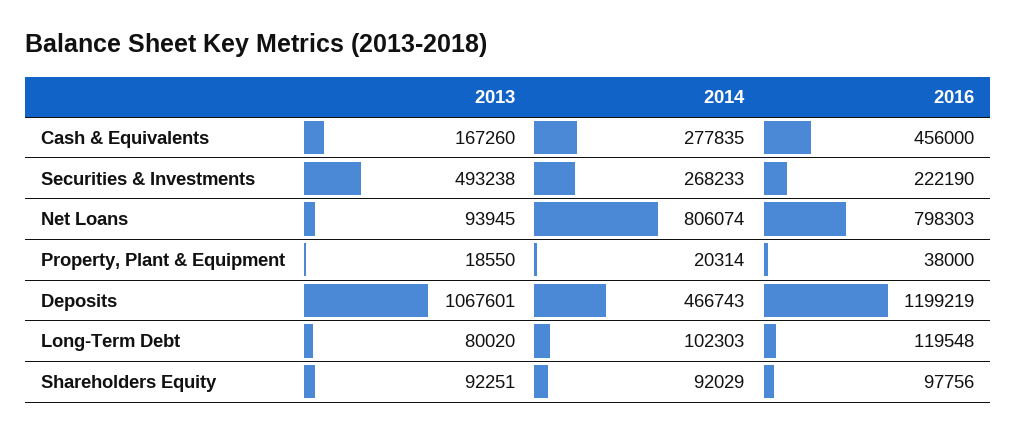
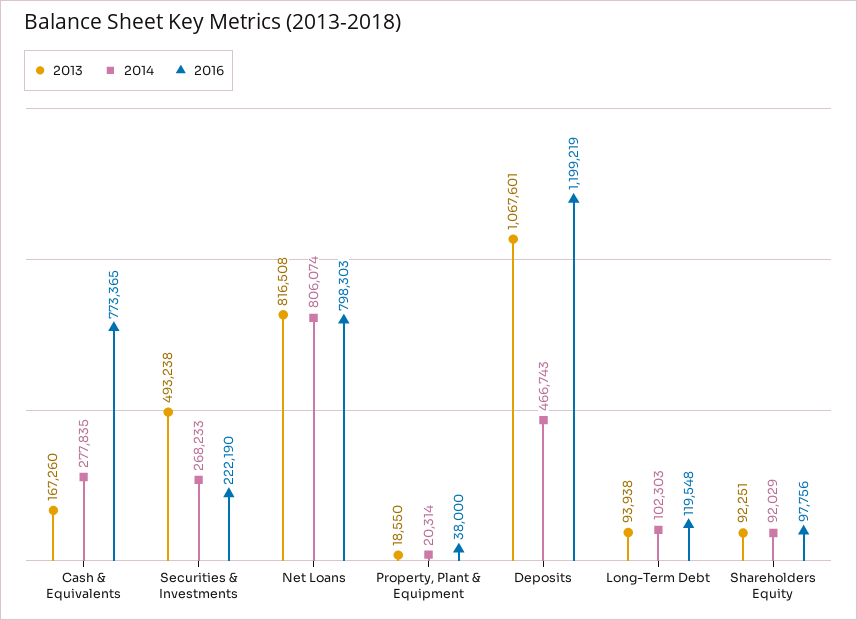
  {
    "2013": {
      "Cash & Equivalents": 167260,
      "Securities & Investments": 493238,
-     "Net Loans": 93945,
+     "Net Loans": 816508,
      "Property, Plant & Equipment": 18550,
      "Deposits": 1067601,
-     "Long-Term Debt": 80020,
+     "Long-Term Debt": 93938,
      "Shareholders Equity": 92251
    },
    "2014": {
      "Cash & Equivalents": 277835,
      "Securities & Investments": 268233,
      "Net Loans": 806074,
      "Property, Plant & Equipment": 20314,
      "Deposits": 466743,
      "Long-Term Debt": 102303,
      "Shareholders Equity": 92029
    },
    "2016": {
-     "Cash & Equivalents": 456000,
+     "Cash & Equivalents": 773365,
      "Securities & Investments": 222190,
      "Net Loans": 798303,
      "Property, Plant & Equipment": 38000,
      "Deposits": 1199219,
      "Long-Term Debt": 119548,
      "Shareholders Equity": 97756
    }
  }

